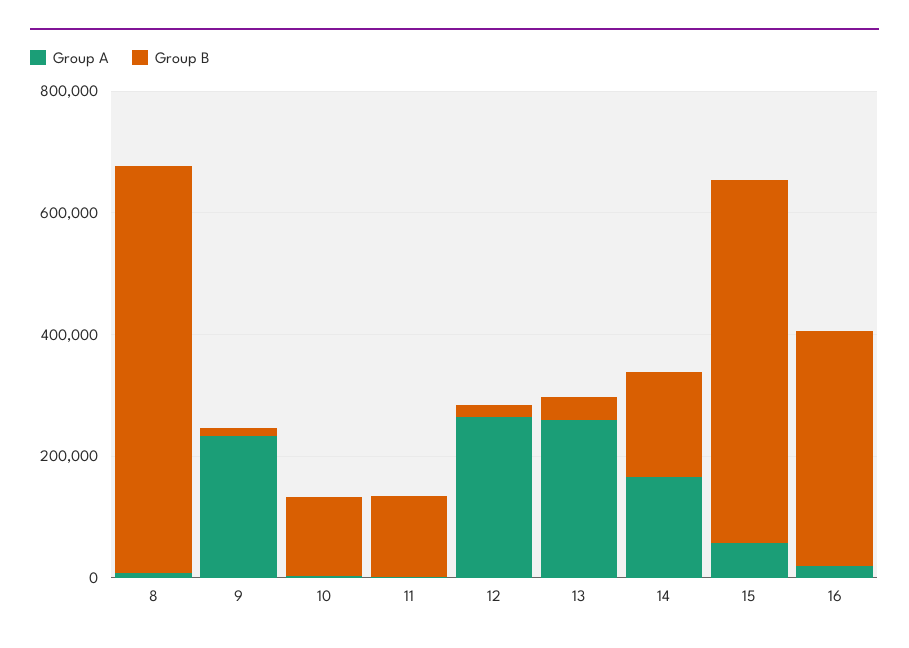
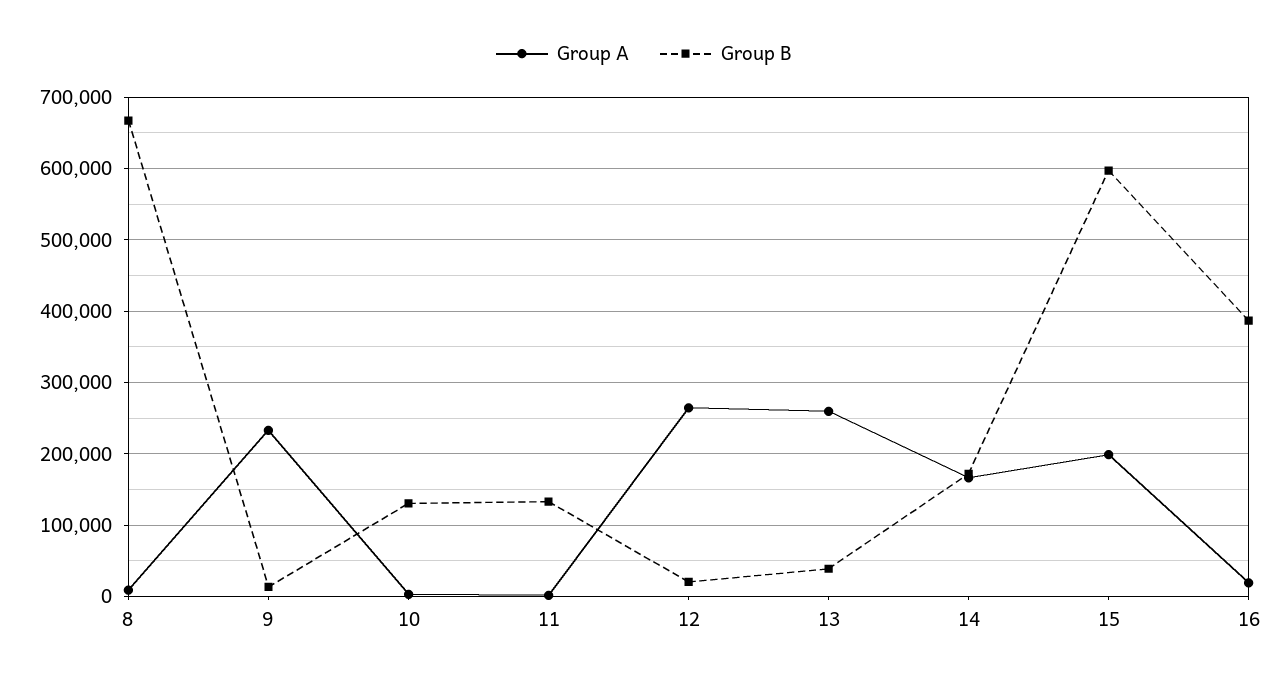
  {
    "Group A": {
      "8": 10000,
      "9": 230000,
      "10": 0,
      "11": 0,
      "12": 260000,
      "13": 260000,
      "14": 170000,
-     "15": 50000,
+     "15": 200000,
      "16": 20000
    },
    "Group B": {
      "8": 670000,
      "9": 10000,
      "10": 130000,
      "11": 130000,
      "12": 20000,
      "13": 40000,
      "14": 170000,
      "15": 600000,
      "16": 390000
    }
  }

